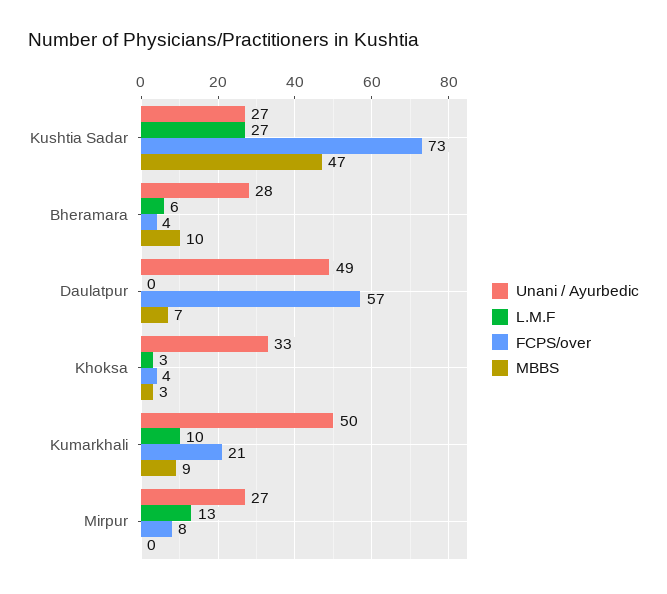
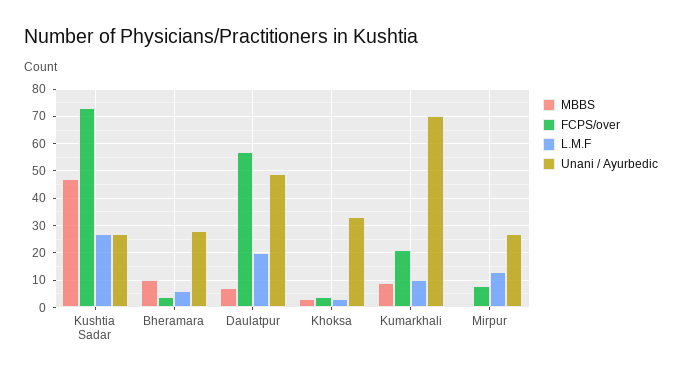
  {
    "Unani / Ayurbedic": {
      "Kushtia Sadar": 27,
      "Bheramara": 28,
      "Daulatpur": 49,
      "Khoksa": 33,
-     "Kumarkhali": 50,
+     "Kumarkhali": 70,
      "Mirpur": 27
    },
    "L.M.F": {
      "Kushtia Sadar": 27,
      "Bheramara": 6,
-     "Daulatpur": 0,
+     "Daulatpur": 20,
      "Khoksa": 3,
      "Kumarkhali": 10,
      "Mirpur": 13
    },
    "FCPS/over": {
      "Kushtia Sadar": 73,
      "Bheramara": 4,
      "Daulatpur": 57,
      "Khoksa": 4,
      "Kumarkhali": 21,
      "Mirpur": 8
    },
    "MBBS": {
      "Kushtia Sadar": 47,
      "Bheramara": 10,
      "Daulatpur": 7,
      "Khoksa": 3,
      "Kumarkhali": 9,
      "Mirpur": 0
    }
  }

